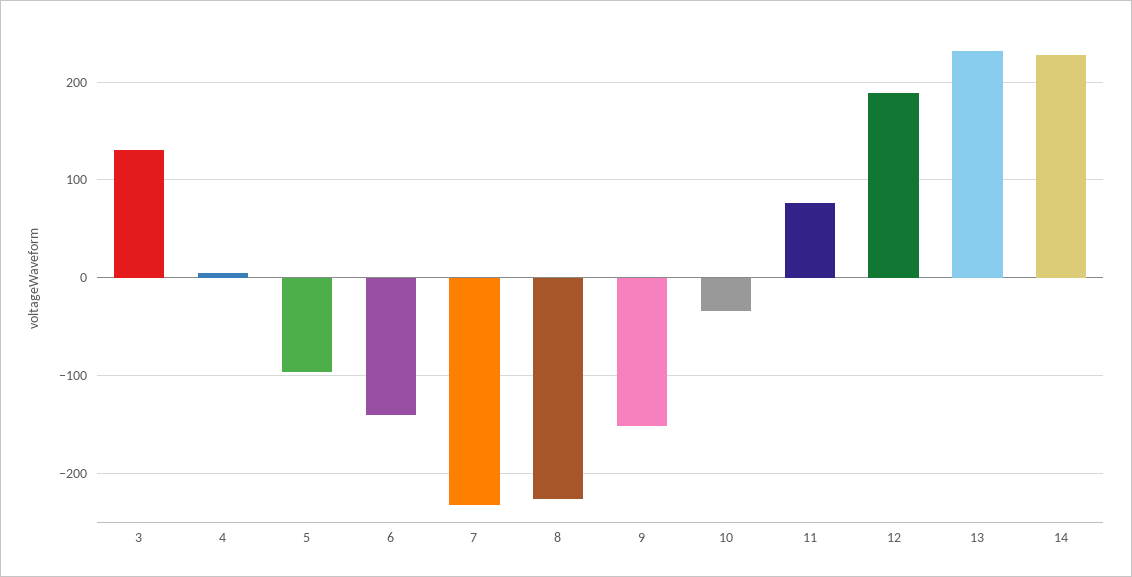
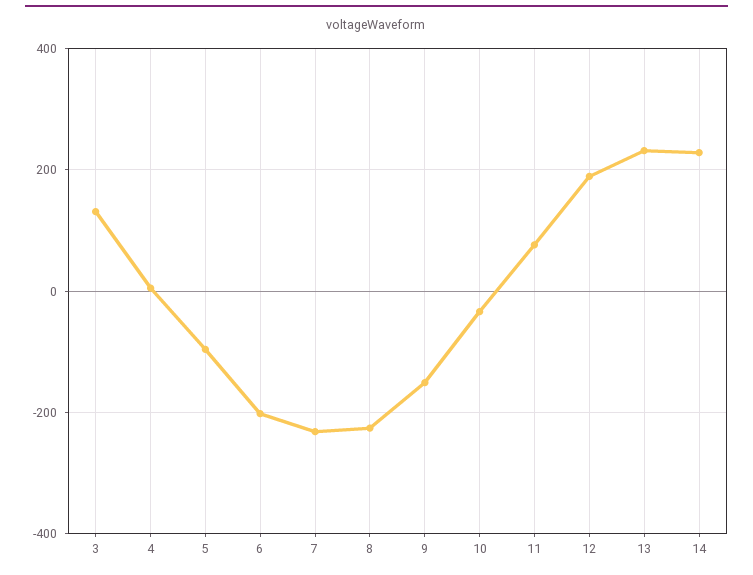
  {
    "3": 130,
    "4": 10,
    "5": -100,
-   "6": -140,
+   "6": -200,
    "7": -230,
    "8": -230,
    "9": -150,
    "10": -30,
    "11": 80,
    "12": 190,
    "13": 230,
    "14": 230
  }

